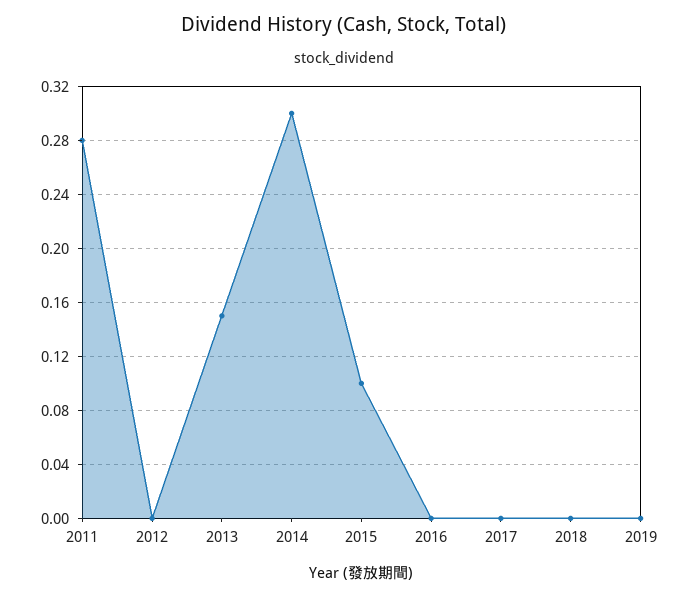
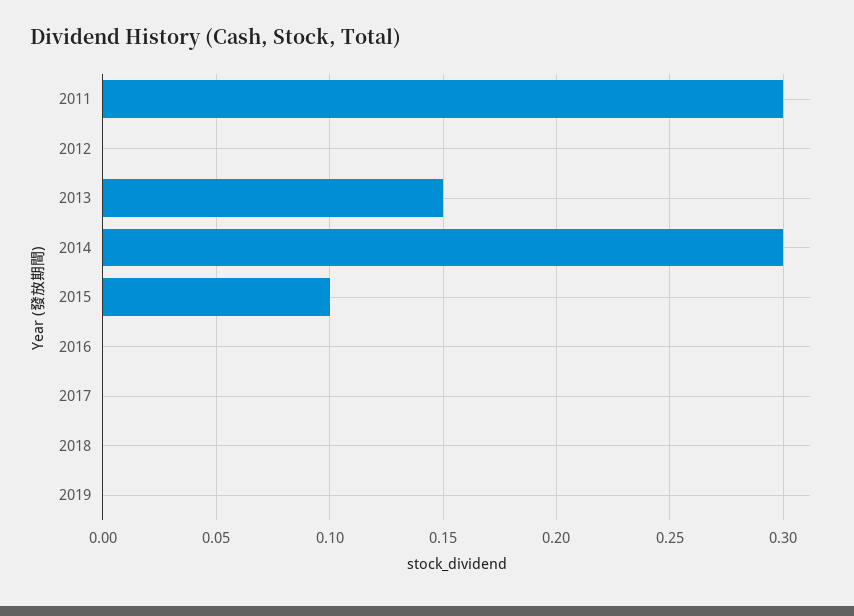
  {
-   "2011": 0.28,
+   "2011": 0.3,
    "2012": 0,
    "2013": 0.15,
    "2014": 0.3,
    "2015": 0.1,
    "2016": 0,
    "2017": 0,
    "2018": 0,
    "2019": 0
  }

